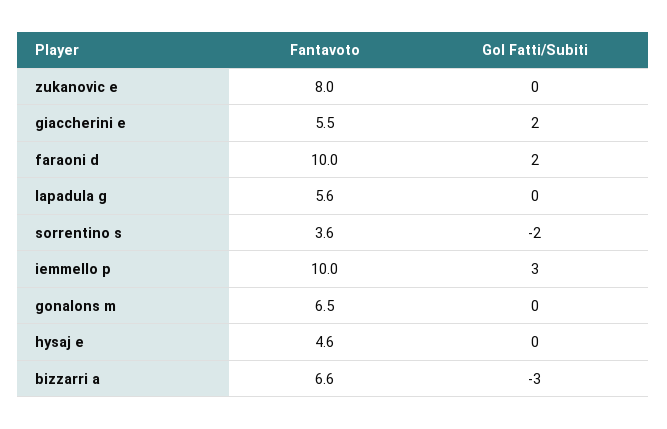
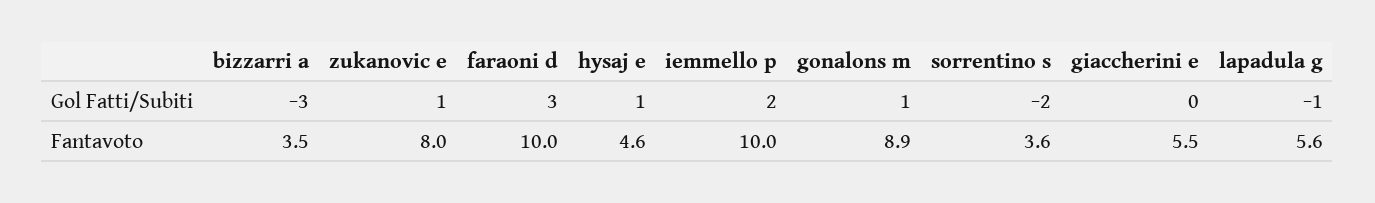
  {
    "Fantavoto": {
      "zukanovic e": 8,
      "giaccherini e": 5.5,
      "faraoni d": 10,
      "lapadula g": 5.6,
      "sorrentino s": 3.6,
      "iemmello p": 10,
-     "gonalons m": 6.5,
+     "gonalons m": 8.9,
      "hysaj e": 4.6,
-     "bizzarri a": 6.6
+     "bizzarri a": 3.5
    },
    "Gol Fatti/Subiti": {
-     "zukanovic e": 0,
+     "zukanovic e": 1,
-     "giaccherini e": 2,
+     "giaccherini e": 0,
-     "faraoni d": 2,
+     "faraoni d": 3,
-     "lapadula g": 0,
+     "lapadula g": -1,
      "sorrentino s": -2,
-     "iemmello p": 3,
+     "iemmello p": 2,
-     "gonalons m": 0,
+     "gonalons m": 1,
-     "hysaj e": 0,
+     "hysaj e": 1,
      "bizzarri a": -3
    }
  }

